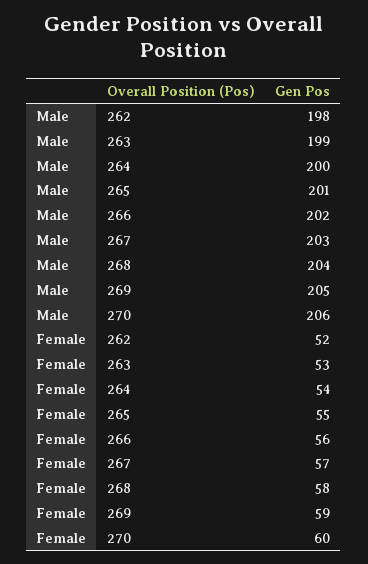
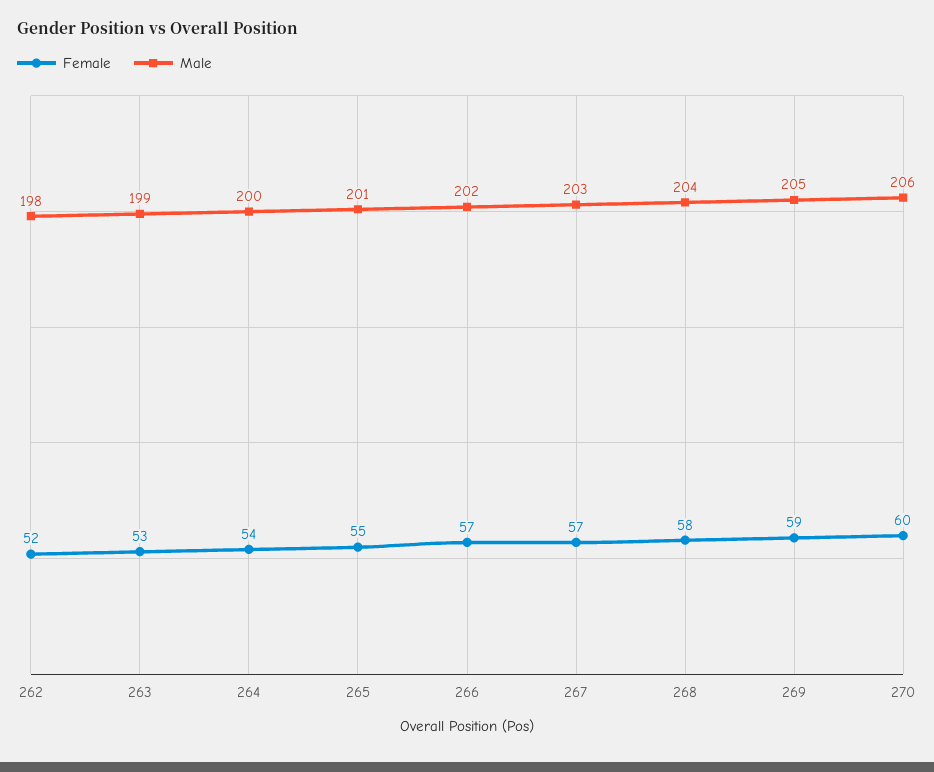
  {
    "Male": {
      "262": 198,
      "263": 199,
      "264": 200,
      "265": 201,
      "266": 202,
      "267": 203,
      "268": 204,
      "269": 205,
      "270": 206
    },
    "Female": {
      "262": 52,
      "263": 53,
      "264": 54,
      "265": 55,
-     "266": 56,
+     "266": 57,
      "267": 57,
      "268": 58,
      "269": 59,
      "270": 60
    }
  }

